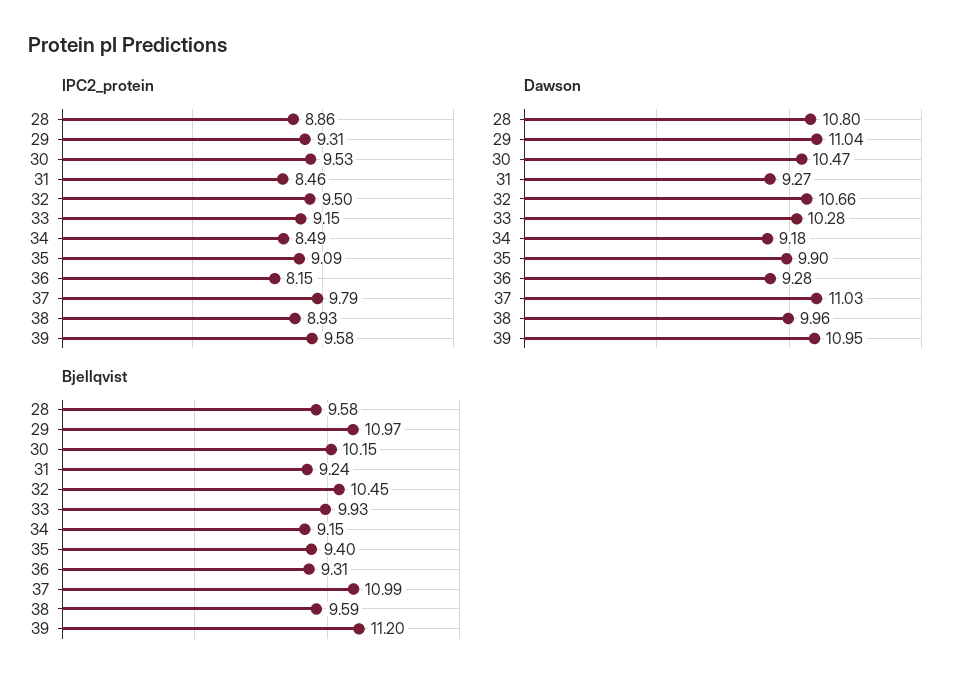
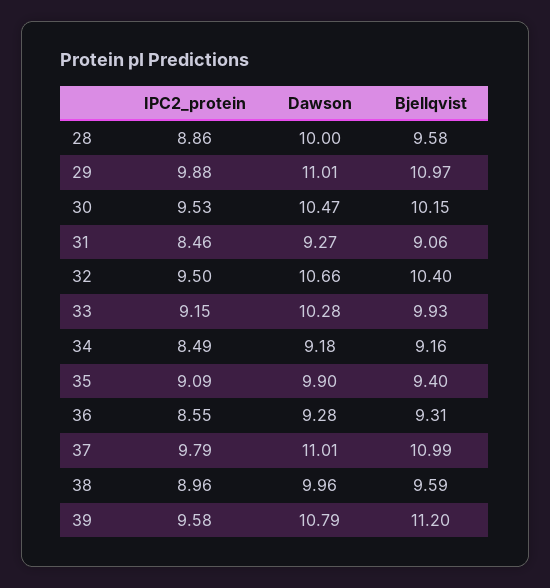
  {
    "IPC2_protein": {
      "28": 8.86,
-     "29": 9.31,
+     "29": 9.88,
      "30": 9.53,
      "31": 8.46,
      "32": 9.5,
      "33": 9.15,
      "34": 8.49,
      "35": 9.09,
-     "36": 8.15,
+     "36": 8.55,
      "37": 9.79,
-     "38": 8.93,
+     "38": 8.96,
      "39": 9.58
    },
    "Dawson": {
-     "28": 10.8,
+     "28": 10,
-     "29": 11.04,
+     "29": 11.01,
      "30": 10.47,
      "31": 9.27,
      "32": 10.66,
      "33": 10.28,
      "34": 9.18,
      "35": 9.9,
      "36": 9.28,
-     "37": 11.03,
+     "37": 11.01,
      "38": 9.96,
-     "39": 10.95
+     "39": 10.79
    },
    "Bjellqvist": {
      "28": 9.58,
      "29": 10.97,
      "30": 10.15,
-     "31": 9.24,
+     "31": 9.06,
-     "32": 10.45,
+     "32": 10.4,
      "33": 9.93,
-     "34": 9.15,
+     "34": 9.16,
      "35": 9.4,
      "36": 9.31,
      "37": 10.99,
      "38": 9.59,
      "39": 11.2
    }
  }

